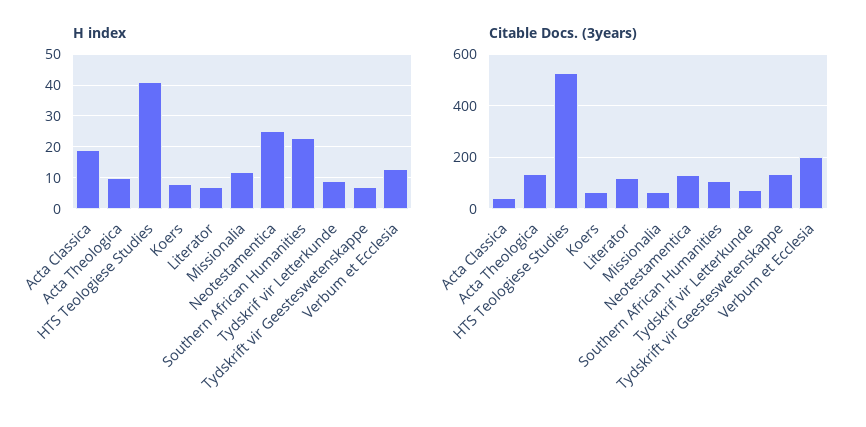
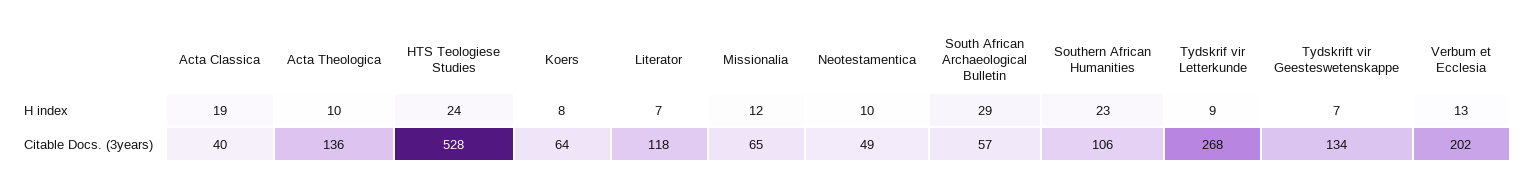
  {
    "H index": {
      "Acta Classica": 19,
      "Acta Theologica": 10,
-     "HTS Teologiese Studies": 40,
+     "HTS Teologiese Studies": 24,
      "Koers": 8,
      "Literator": 7,
      "Missionalia": 12,
-     "Neotestamentica": 25,
+     "Neotestamentica": 10,
      "Southern African Humanities": 23,
      "Tydskrif vir Letterkunde": 9,
      "Tydskrift vir Geesteswetenskappe": 7,
-     "Verbum et Ecclesia": 13
+     "Verbum et Ecclesia": 13,
+     "South African Archaeological Bulletin": 29
    },
    "Citable Docs. (3years)": {
      "Acta Classica": 40,
      "Acta Theologica": 136,
      "HTS Teologiese Studies": 528,
      "Koers": 64,
      "Literator": 118,
      "Missionalia": 65,
-     "Neotestamentica": 125,
+     "Neotestamentica": 49,
      "Southern African Humanities": 106,
-     "Tydskrif vir Letterkunde": 75,
+     "Tydskrif vir Letterkunde": 268,
      "Tydskrift vir Geesteswetenskappe": 134,
-     "Verbum et Ecclesia": 202
+     "Verbum et Ecclesia": 202,
+     "South African Archaeological Bulletin": 57
    }
  }

